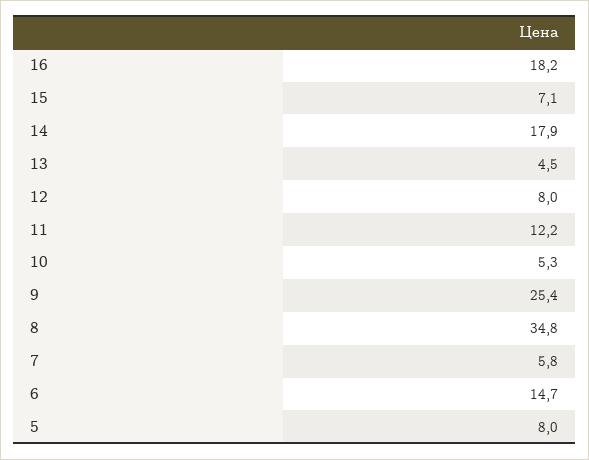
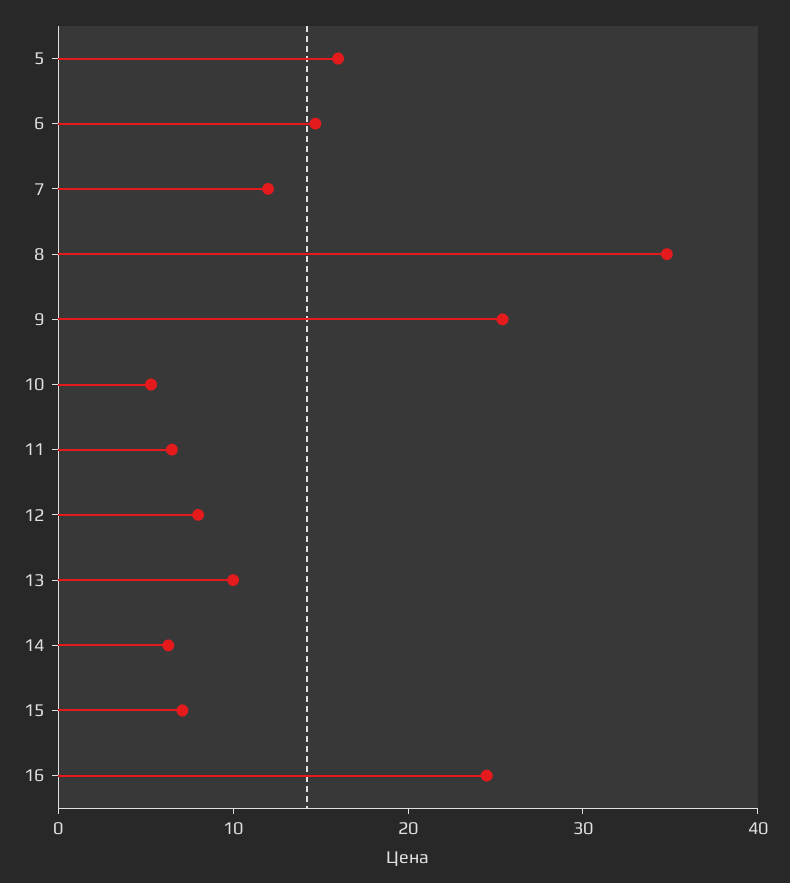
  {
-   "16": 18.2,
+   "16": 24,
    "15": 7.1,
-   "14": 17.9,
+   "14": 6,
-   "13": 4.5,
+   "13": 10,
    "12": 8,
-   "11": 12.2,
+   "11": 6,
    "10": 5.3,
    "9": 25.4,
    "8": 34.8,
-   "7": 5.8,
+   "7": 12,
    "6": 14.7,
-   "5": 8
+   "5": 16
  }

